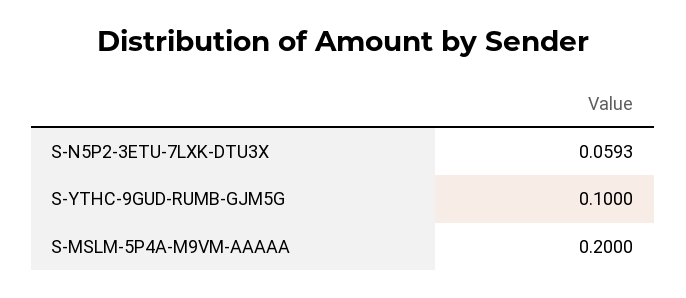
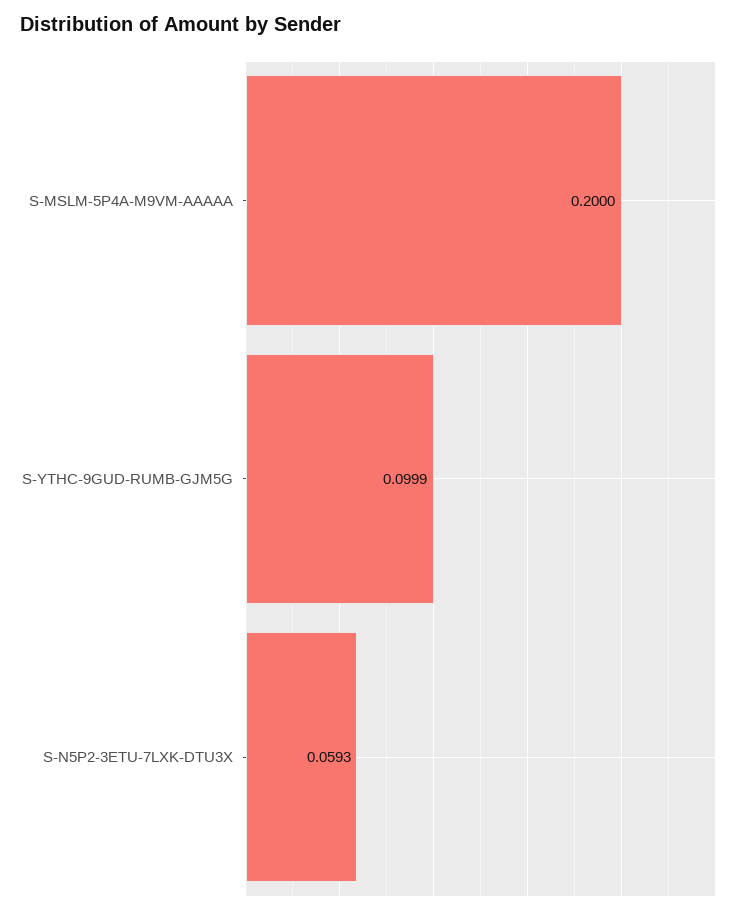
  {
    "S-N5P2-3ETU-7LXK-DTU3X": 0.0593,
-   "S-YTHC-9GUD-RUMB-GJM5G": 0.1,
+   "S-YTHC-9GUD-RUMB-GJM5G": 0.0999,
    "S-MSLM-5P4A-M9VM-AAAAA": 0.2
  }

